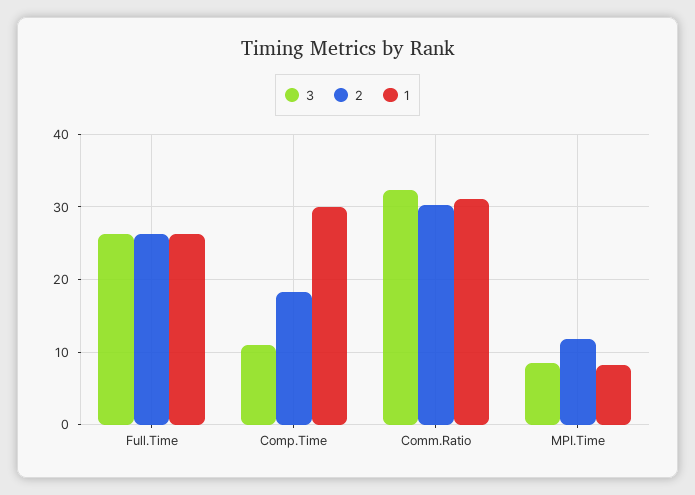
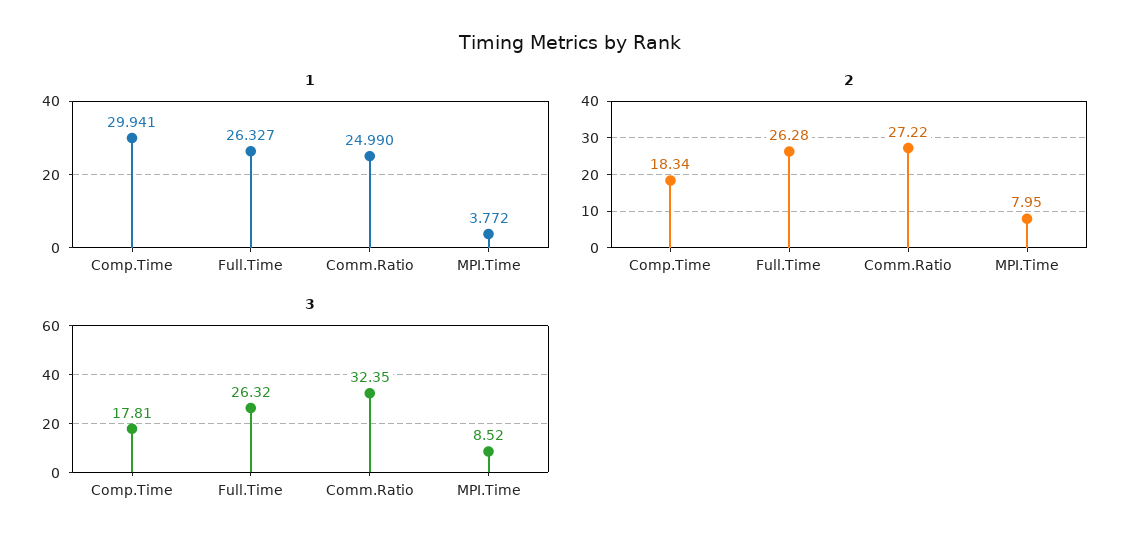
  {
    "3": {
      "Full.Time": 26.32,
-     "Comp.Time": 11,
+     "Comp.Time": 17.81,
      "Comm.Ratio": 32.35,
      "MPI.Time": 8.52
    },
    "2": {
      "Full.Time": 26.28,
      "Comp.Time": 18.34,
-     "Comm.Ratio": 30,
+     "Comm.Ratio": 27.22,
-     "MPI.Time": 12
+     "MPI.Time": 7.95
    },
    "1": {
      "Full.Time": 26.327,
      "Comp.Time": 29.941,
-     "Comm.Ratio": 31,
+     "Comm.Ratio": 24.99,
-     "MPI.Time": 8
+     "MPI.Time": 3.772
    }
  }

